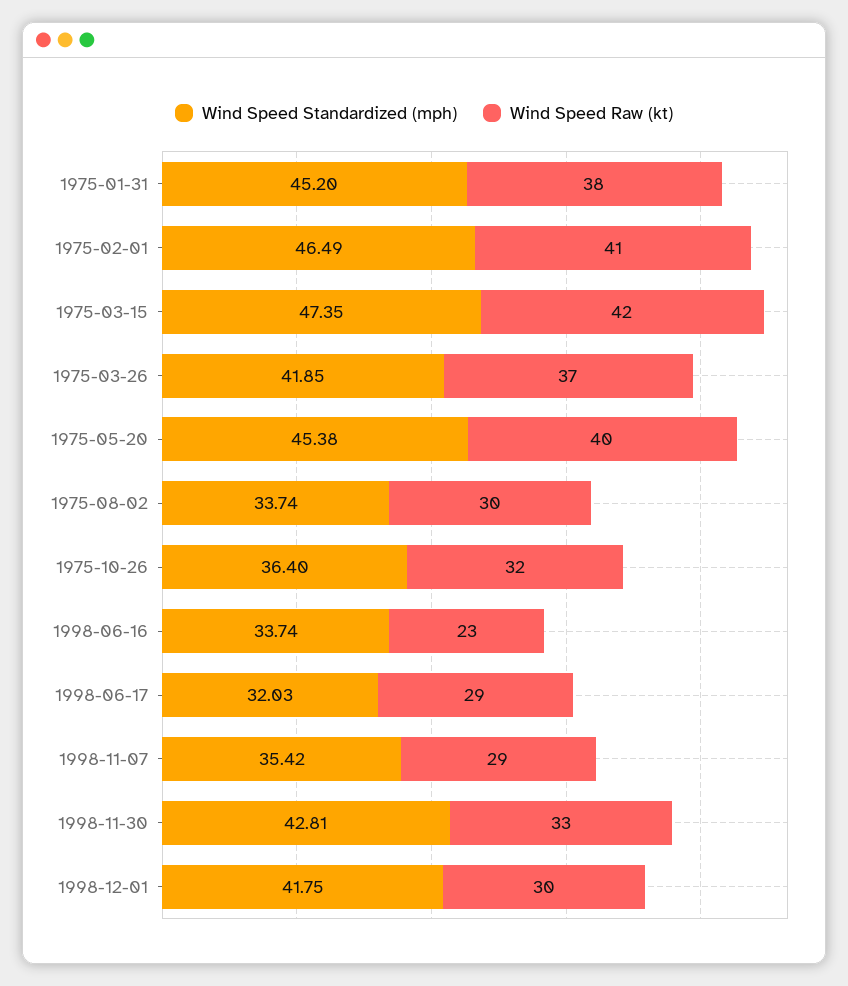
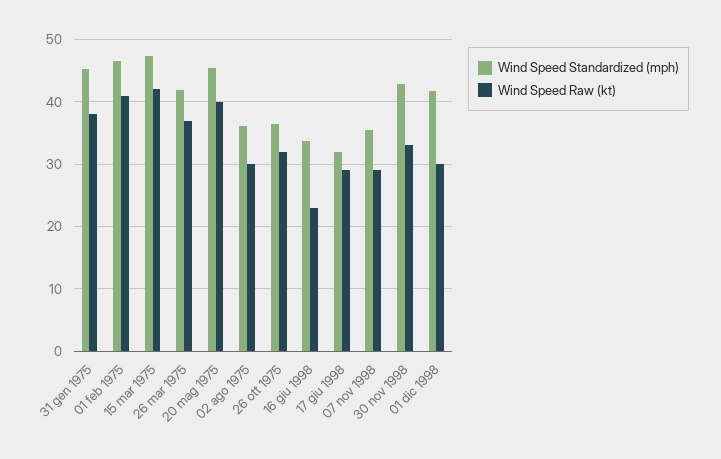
  {
    "Wind Speed Standardized (mph)": {
      "1975-01-31": 45.2,
      "1975-02-01": 46.49,
      "1975-03-15": 47.35,
      "1975-03-26": 41.85,
      "1975-05-20": 45.38,
-     "1975-08-02": 33.74,
+     "1975-08-02": 36,
      "1975-10-26": 36.4,
      "1998-06-16": 33.74,
      "1998-06-17": 32.03,
      "1998-11-07": 35.42,
      "1998-11-30": 42.81,
      "1998-12-01": 41.75
    },
    "Wind Speed Raw (kt)": {
      "1975-01-31": 38,
      "1975-02-01": 41,
      "1975-03-15": 42,
      "1975-03-26": 37,
      "1975-05-20": 40,
      "1975-08-02": 30,
      "1975-10-26": 32,
      "1998-06-16": 23,
      "1998-06-17": 29,
      "1998-11-07": 29,
      "1998-11-30": 33,
      "1998-12-01": 30
    }
  }

